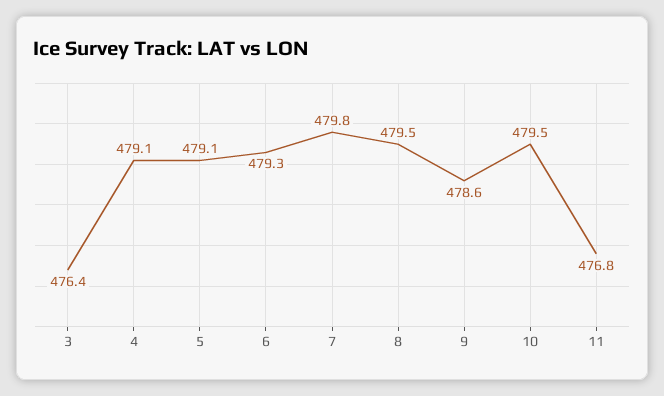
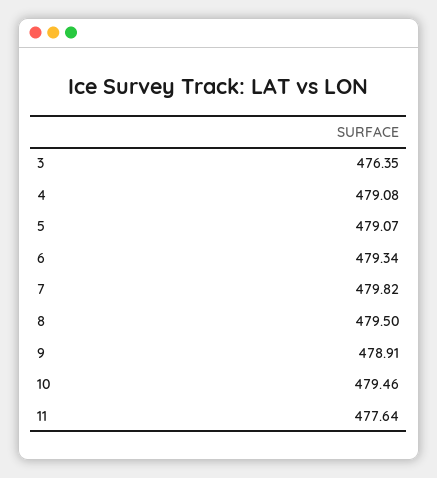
  {
    "3": 476.35,
    "4": 479.08,
    "5": 479.07,
    "6": 479.34,
    "7": 479.82,
    "8": 479.5,
-   "9": 478.6,
+   "9": 478.91,
    "10": 479.46,
-   "11": 476.8
+   "11": 477.64
  }

